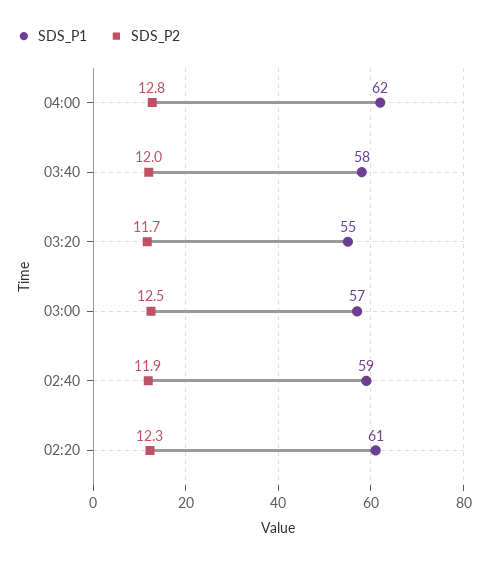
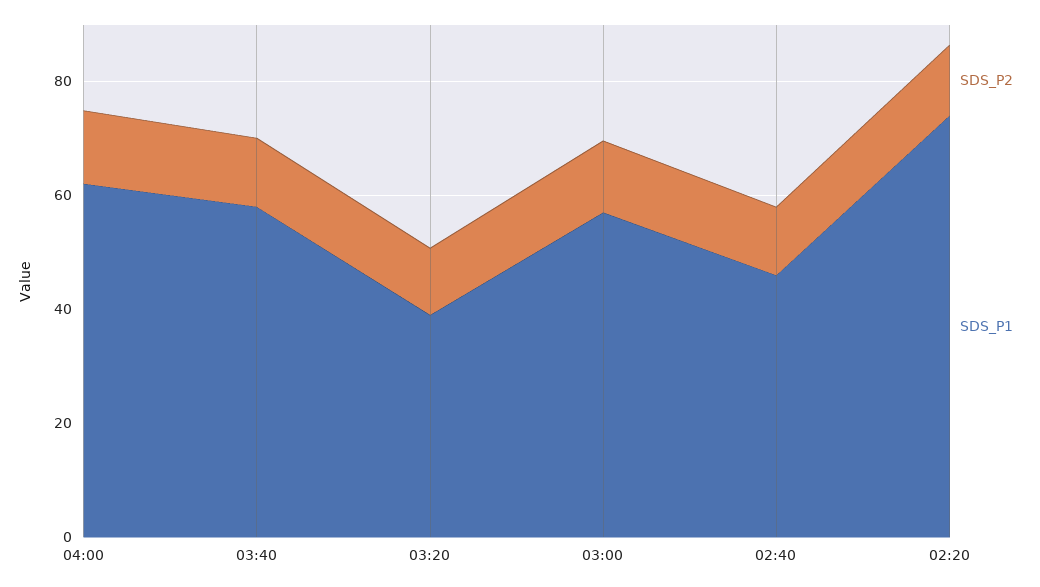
  {
    "SDS_P1": {
      "04:00": 62,
      "03:40": 58,
-     "03:20": 55,
+     "03:20": 40,
      "03:00": 57,
-     "02:40": 59,
+     "02:40": 45,
-     "02:20": 61
+     "02:20": 75
    },
    "SDS_P2": {
      "04:00": 12.8,
      "03:40": 12,
      "03:20": 11.7,
      "03:00": 12.5,
      "02:40": 11.9,
      "02:20": 12.3
    }
  }

